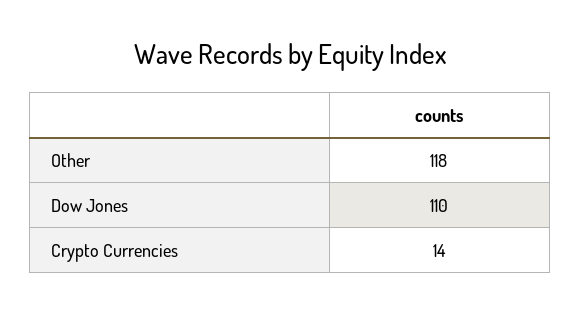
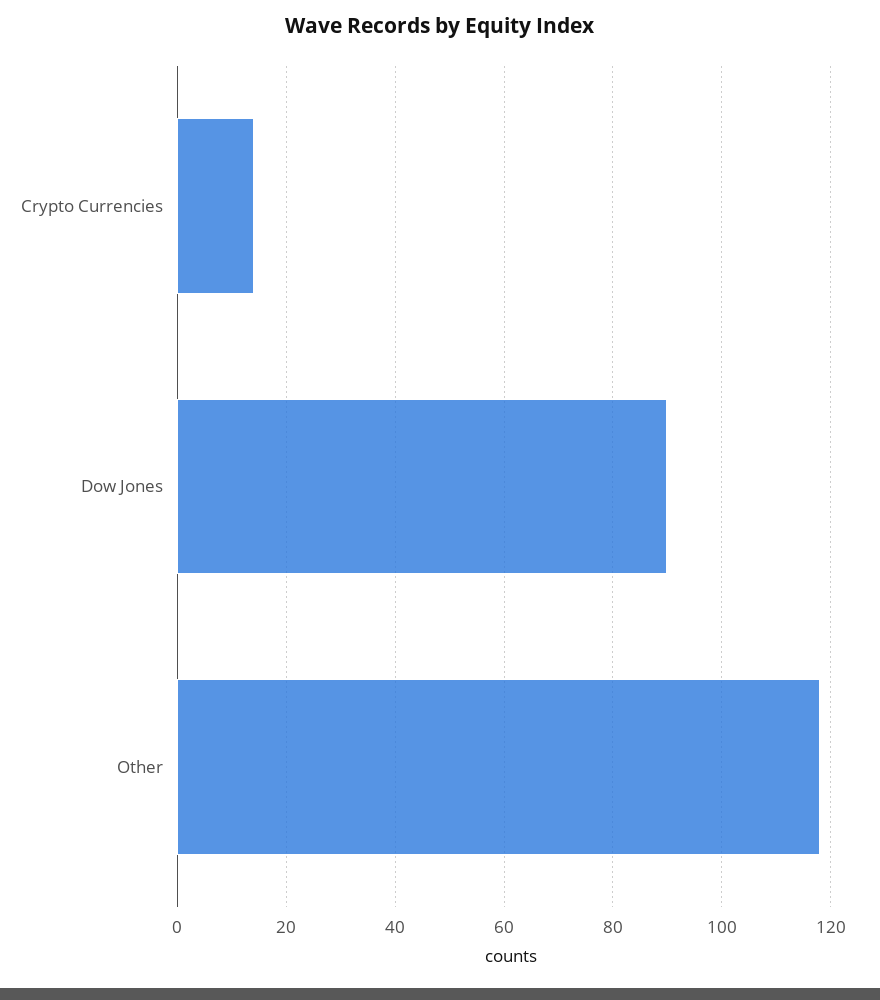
  {
    "Other": 118,
-   "Dow Jones": 110,
+   "Dow Jones": 90,
    "Crypto Currencies": 14
  }

